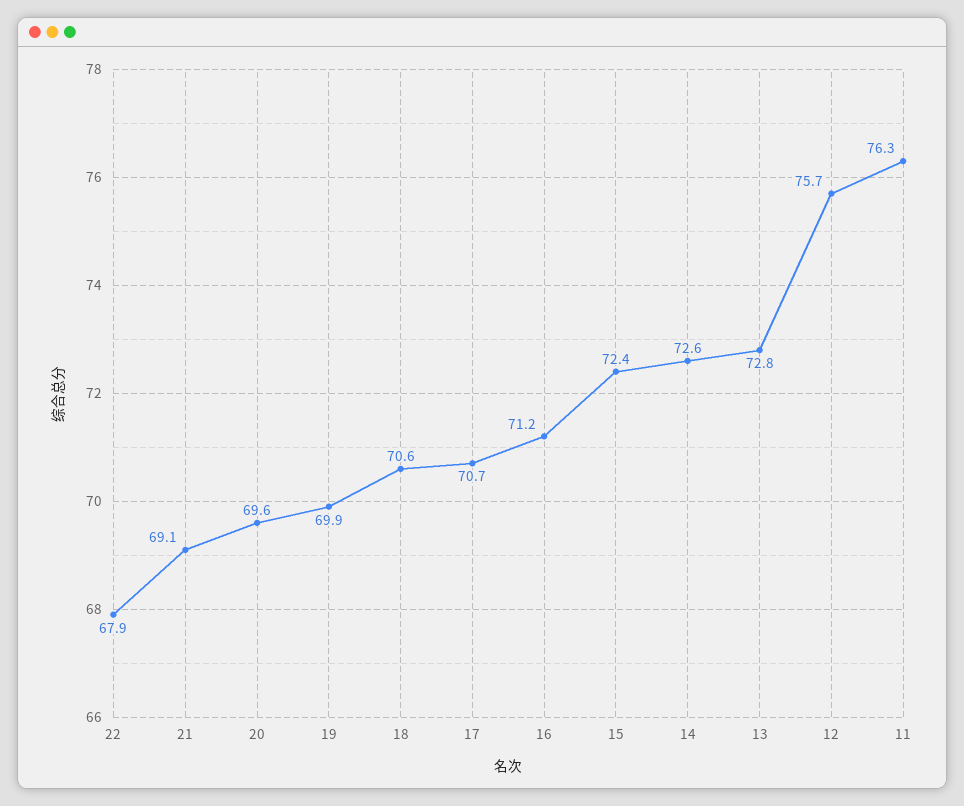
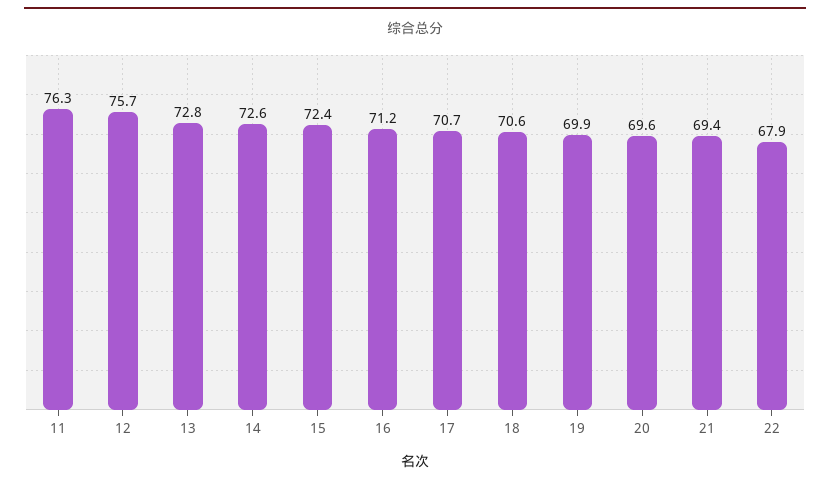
  {
    "22": 67.9,
-   "21": 69.1,
+   "21": 69.4,
    "20": 69.6,
    "19": 69.9,
    "18": 70.6,
    "17": 70.7,
    "16": 71.2,
    "15": 72.4,
    "14": 72.6,
    "13": 72.8,
    "12": 75.7,
    "11": 76.3
  }

